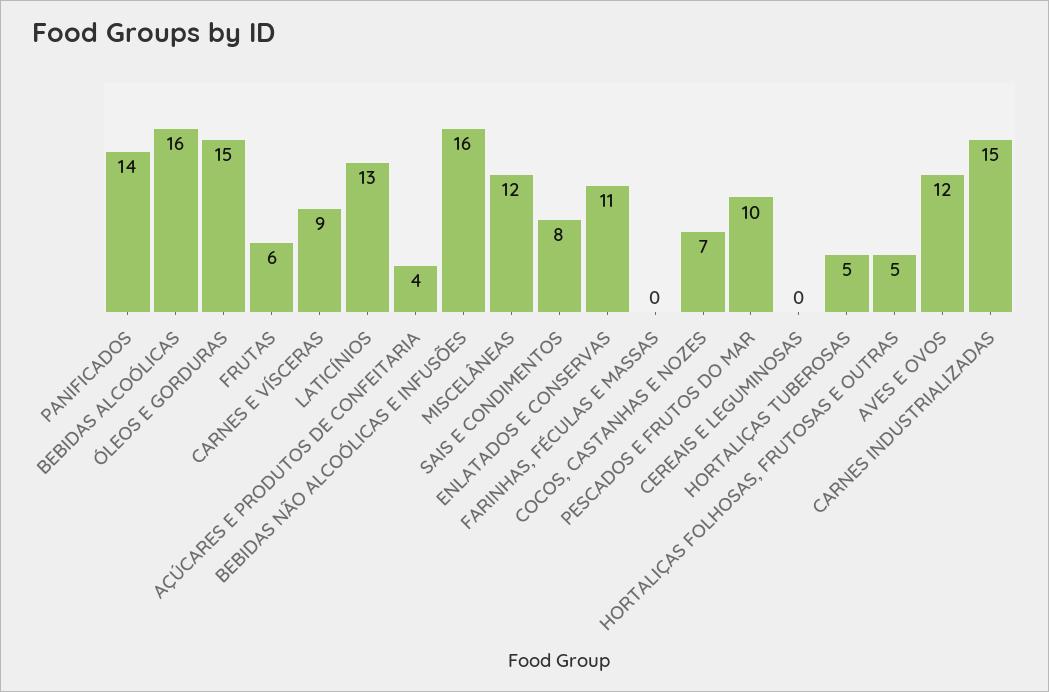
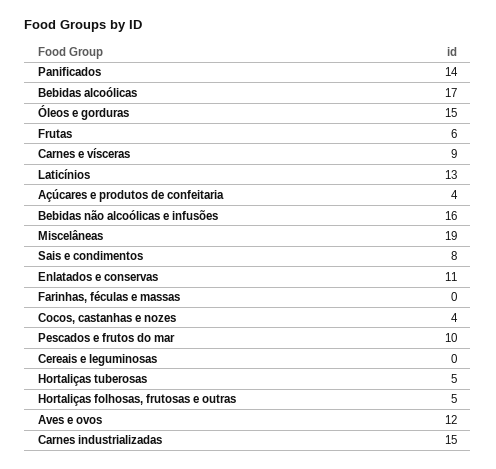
  {
    "PANIFICADOS": 14,
-   "BEBIDAS ALCOÓLICAS": 16,
+   "BEBIDAS ALCOÓLICAS": 17,
    "ÓLEOS E GORDURAS": 15,
    "FRUTAS": 6,
    "CARNES E VÍSCERAS": 9,
    "LATICÍNIOS": 13,
    "AÇÚCARES E PRODUTOS DE CONFEITARIA": 4,
    "BEBIDAS NÃO ALCOÓLICAS E INFUSÕES": 16,
-   "MISCELÂNEAS": 12,
+   "MISCELÂNEAS": 19,
    "SAIS E CONDIMENTOS": 8,
    "ENLATADOS E CONSERVAS": 11,
    "FARINHAS, FÉCULAS E MASSAS": 0,
-   "COCOS, CASTANHAS E NOZES": 7,
+   "COCOS, CASTANHAS E NOZES": 4,
    "PESCADOS E FRUTOS DO MAR": 10,
    "CEREAIS E LEGUMINOSAS": 0,
    "HORTALIÇAS TUBEROSAS": 5,
    "HORTALIÇAS FOLHOSAS, FRUTOSAS E OUTRAS": 5,
    "AVES E OVOS": 12,
    "CARNES INDUSTRIALIZADAS": 15
  }

